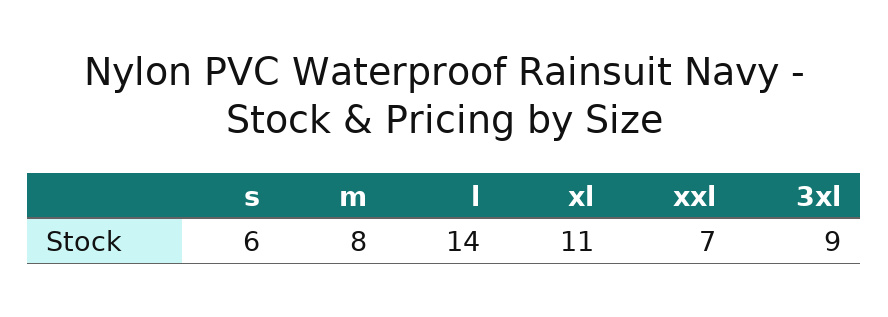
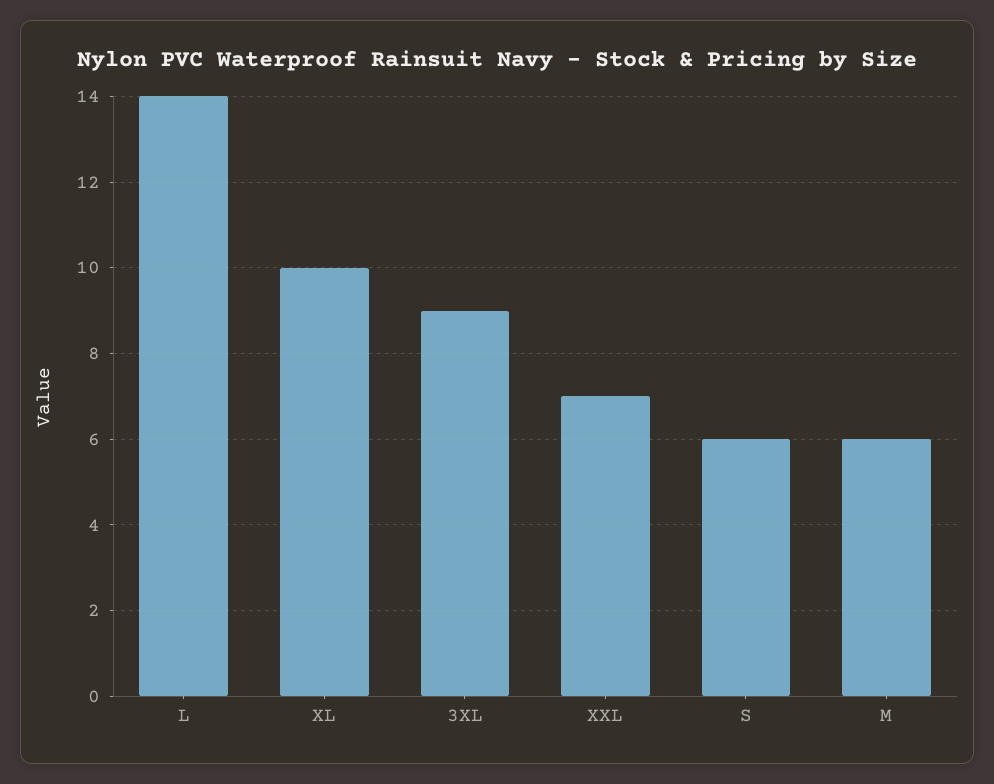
  {
    "s": 6,
-   "m": 8,
+   "m": 6,
    "l": 14,
-   "xl": 11,
+   "xl": 10,
    "xxl": 7,
    "3xl": 9
  }

